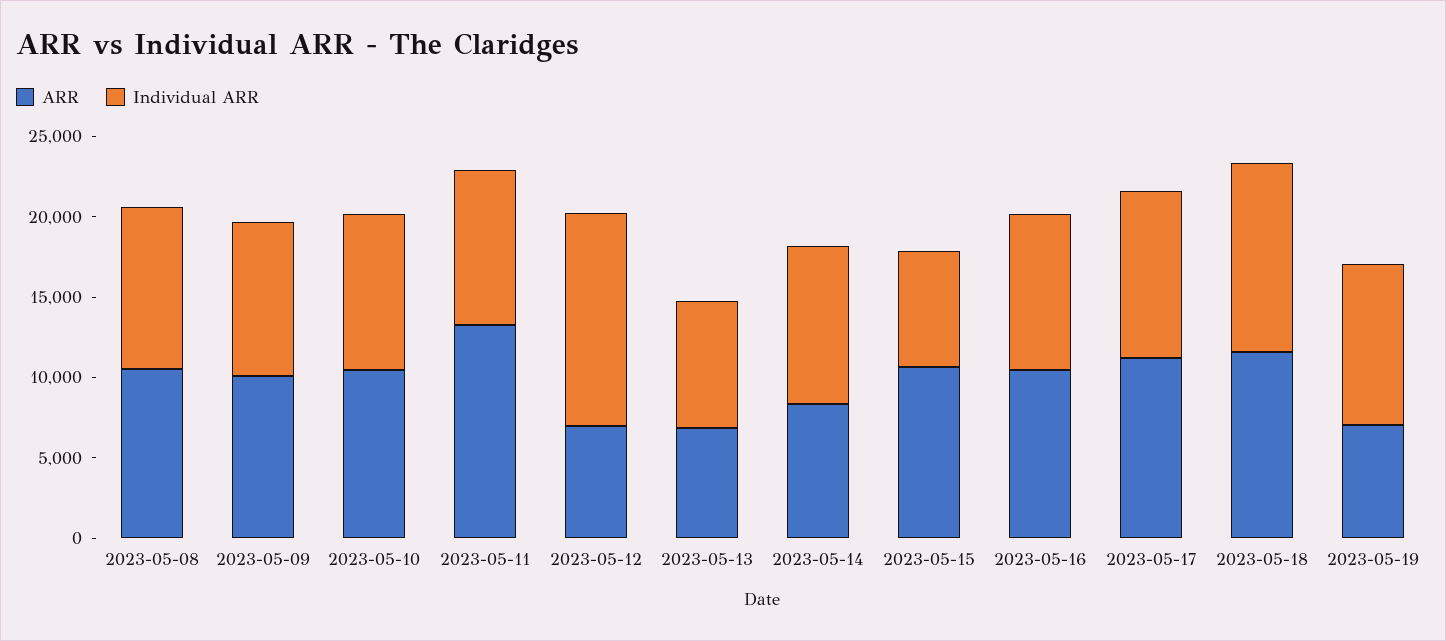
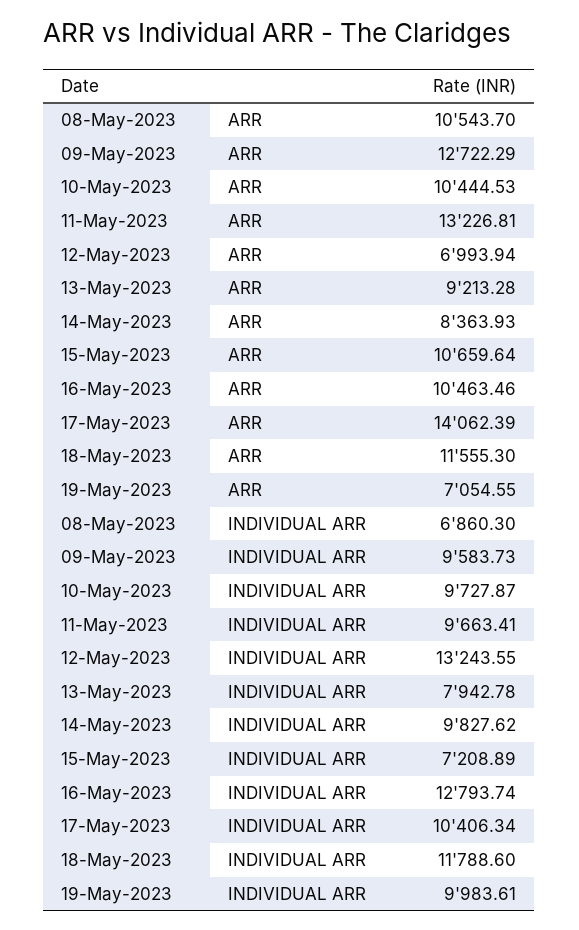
  {
    "ARR": {
      "2023-05-08": 10543.7,
-     "2023-05-09": 10000,
+     "2023-05-09": 12722.29,
      "2023-05-10": 10444.53,
      "2023-05-11": 13226.81,
      "2023-05-12": 6993.94,
-     "2023-05-13": 7000,
+     "2023-05-13": 9213.28,
      "2023-05-14": 8363.93,
      "2023-05-15": 10659.64,
      "2023-05-16": 10463.46,
-     "2023-05-17": 11000,
+     "2023-05-17": 14062.39,
      "2023-05-18": 11555.3,
      "2023-05-19": 7054.55
    },
    "Individual ARR": {
-     "2023-05-08": 10000,
+     "2023-05-08": 6860.3,
      "2023-05-09": 9583.73,
      "2023-05-10": 9727.87,
      "2023-05-11": 9663.41,
      "2023-05-12": 13243.55,
      "2023-05-13": 7942.78,
      "2023-05-14": 9827.62,
      "2023-05-15": 7208.89,
-     "2023-05-16": 10000,
+     "2023-05-16": 12793.74,
      "2023-05-17": 10406.34,
      "2023-05-18": 11788.6,
      "2023-05-19": 9983.61
    }
  }

